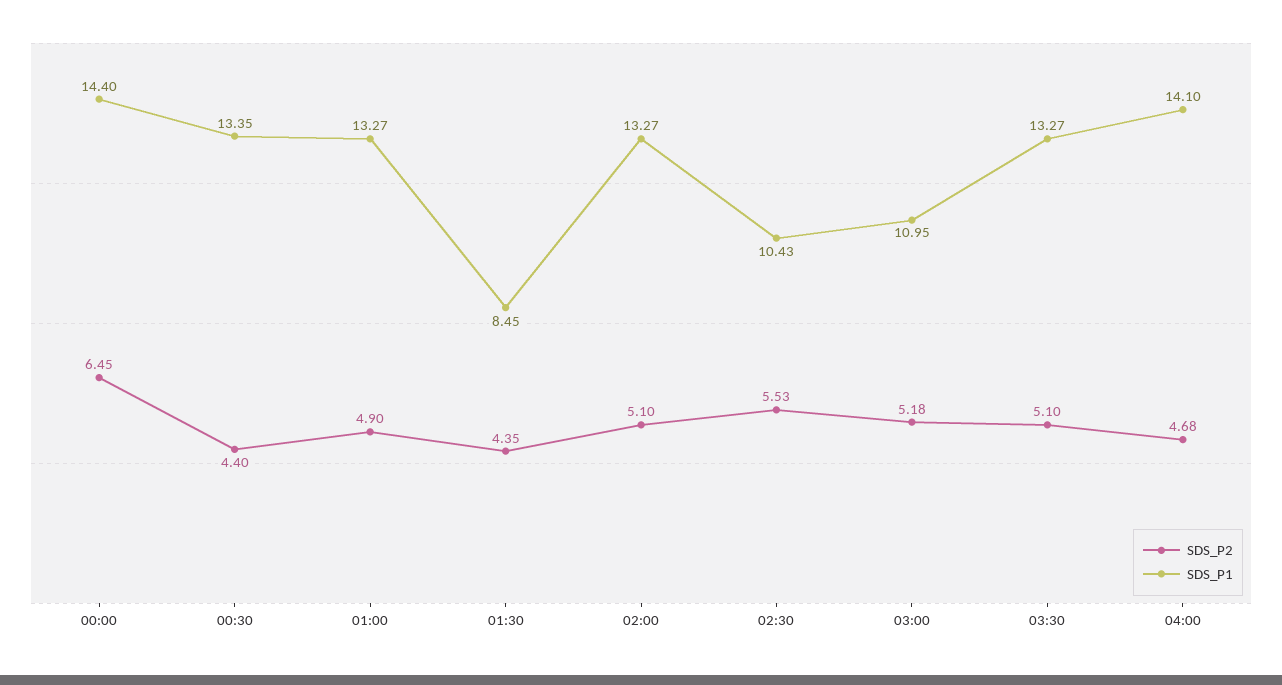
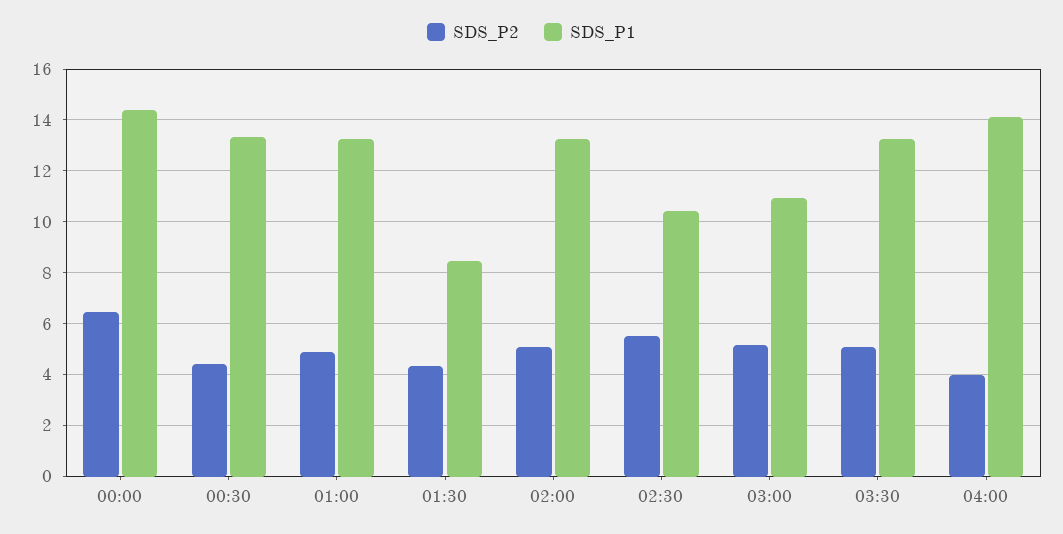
  {
    "SDS_P2": {
      "00:00": 6.45,
      "00:30": 4.4,
      "01:00": 4.9,
      "01:30": 4.35,
      "02:00": 5.1,
      "02:30": 5.53,
      "03:00": 5.18,
      "03:30": 5.1,
-     "04:00": 4.68
+     "04:00": 4
    },
    "SDS_P1": {
      "00:00": 14.4,
      "00:30": 13.35,
      "01:00": 13.27,
      "01:30": 8.45,
      "02:00": 13.27,
      "02:30": 10.43,
      "03:00": 10.95,
      "03:30": 13.27,
      "04:00": 14.1
    }
  }

